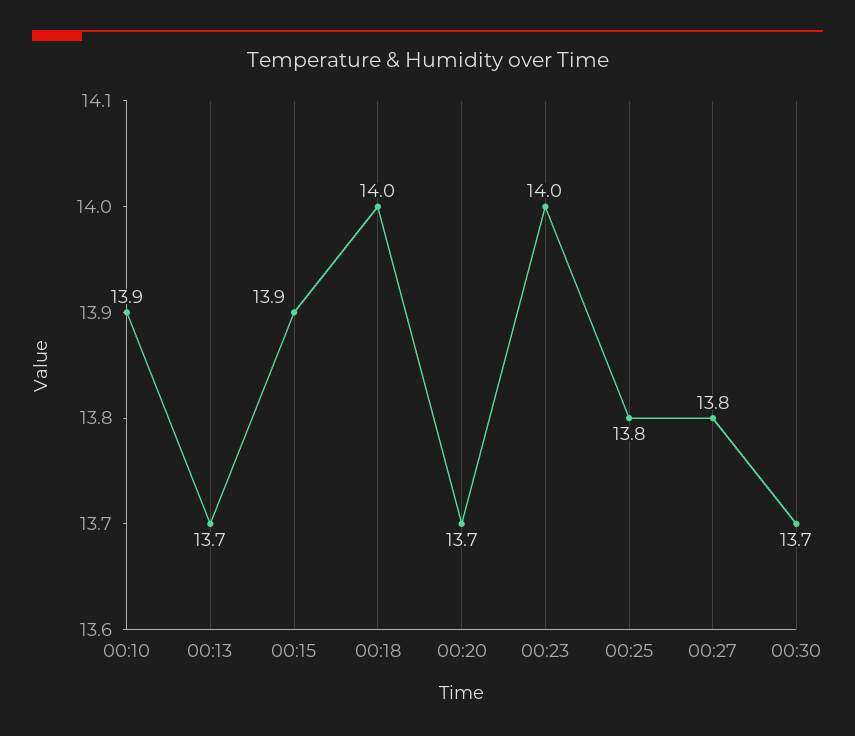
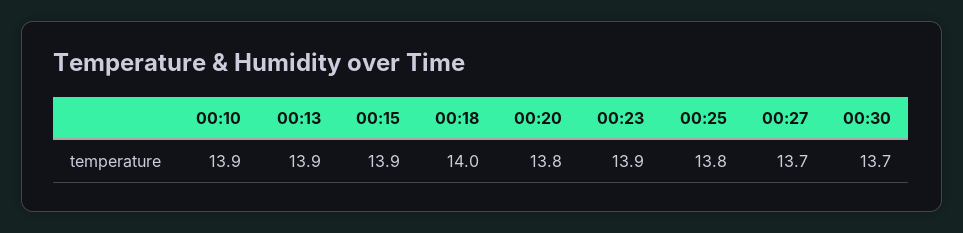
  {
    "00:10": 13.9,
-   "00:13": 13.7,
+   "00:13": 13.9,
    "00:15": 13.9,
    "00:18": 14,
-   "00:20": 13.7,
+   "00:20": 13.8,
-   "00:23": 14,
+   "00:23": 13.9,
    "00:25": 13.8,
-   "00:27": 13.8,
+   "00:27": 13.7,
    "00:30": 13.7
  }

